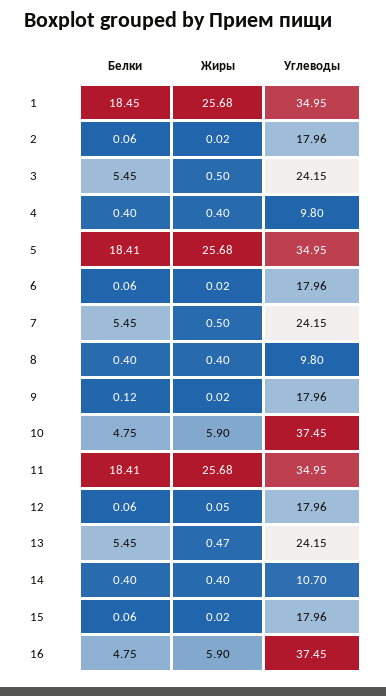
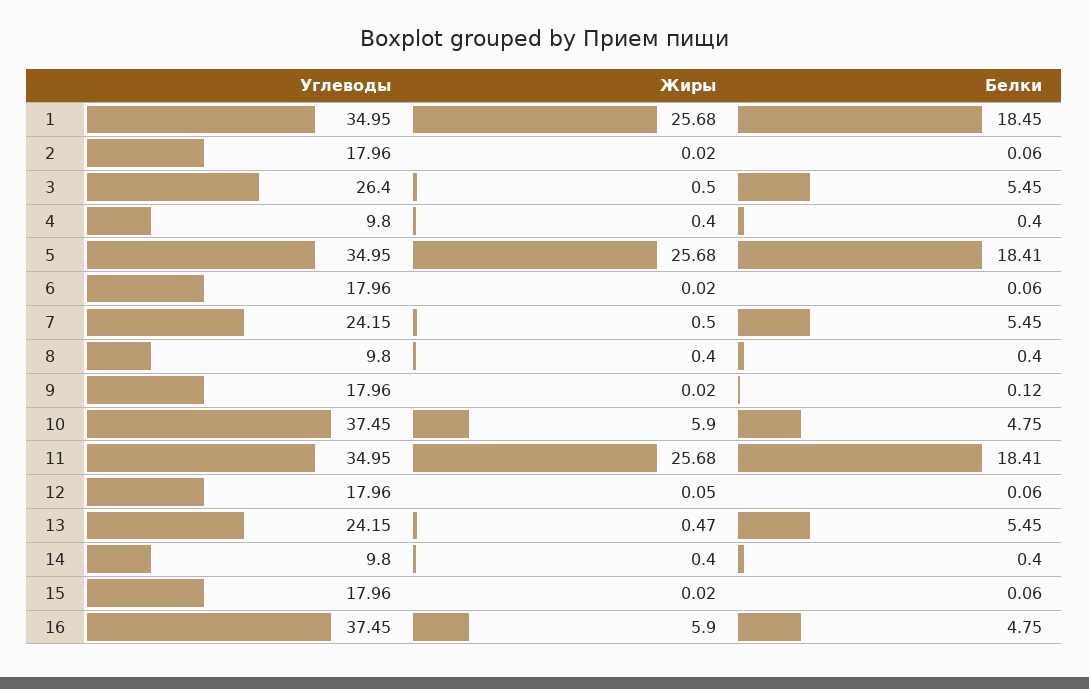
  {
    "Белки": {
      "1": 18.45,
      "2": 0.06,
      "3": 5.45,
      "4": 0.4,
      "5": 18.41,
      "6": 0.06,
      "7": 5.45,
      "8": 0.4,
      "9": 0.12,
      "10": 4.75,
      "11": 18.41,
      "12": 0.06,
      "13": 5.45,
      "14": 0.4,
      "15": 0.06,
      "16": 4.75
    },
    "Жиры": {
      "1": 25.68,
      "2": 0.02,
      "3": 0.5,
      "4": 0.4,
      "5": 25.68,
      "6": 0.02,
      "7": 0.5,
      "8": 0.4,
      "9": 0.02,
      "10": 5.9,
      "11": 25.68,
      "12": 0.05,
      "13": 0.47,
      "14": 0.4,
      "15": 0.02,
      "16": 5.9
    },
    "Углеводы": {
      "1": 34.95,
      "2": 17.96,
-     "3": 24.15,
+     "3": 26.4,
      "4": 9.8,
      "5": 34.95,
      "6": 17.96,
      "7": 24.15,
      "8": 9.8,
      "9": 17.96,
      "10": 37.45,
      "11": 34.95,
      "12": 17.96,
      "13": 24.15,
-     "14": 10.7,
+     "14": 9.8,
      "15": 17.96,
      "16": 37.45
    }
  }

